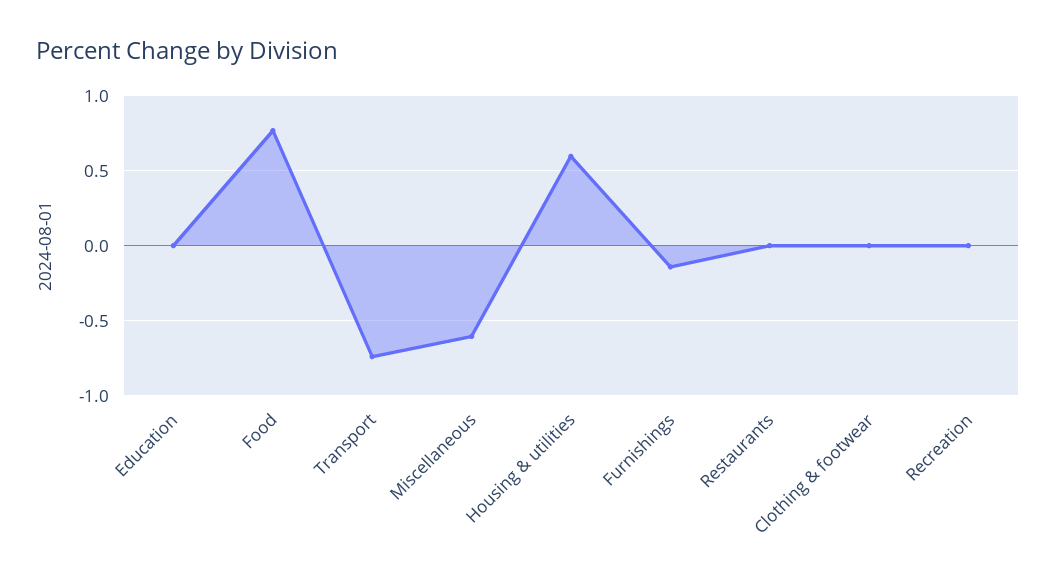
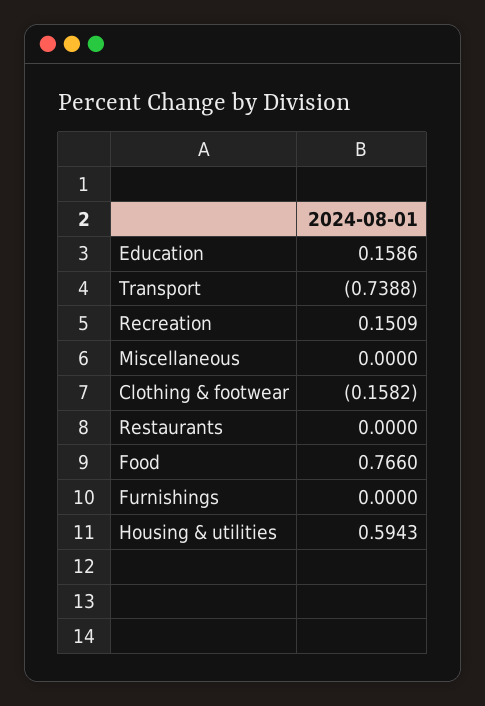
  {
-   "Education": 0,
+   "Education": 0.1586,
    "Food": 0.766,
    "Transport": -0.7388,
-   "Miscellaneous": -0.6,
+   "Miscellaneous": 0,
    "Housing & utilities": 0.5943,
-   "Furnishings": -0.15,
+   "Furnishings": 0,
    "Restaurants": 0,
-   "Clothing & footwear": 0,
+   "Clothing & footwear": -0.1582,
-   "Recreation": 0
+   "Recreation": 0.1509
  }

